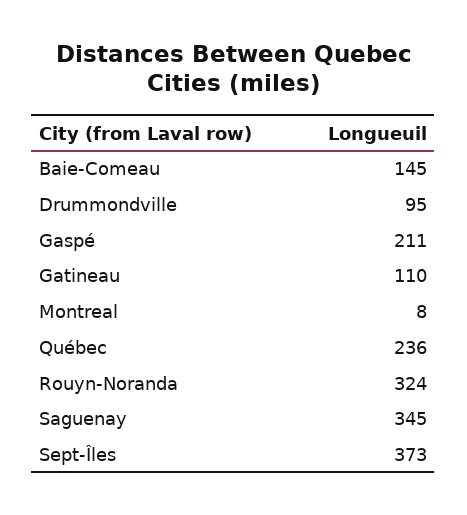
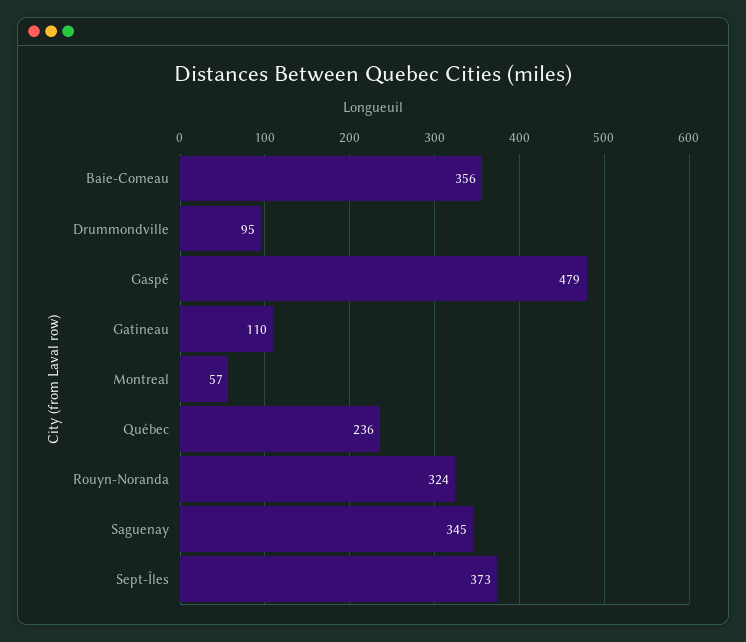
  {
-   "Baie-Comeau": 145,
+   "Baie-Comeau": 356,
    "Drummondville": 95,
-   "Gaspé": 211,
+   "Gaspé": 479,
    "Gatineau": 110,
-   "Montreal": 8,
+   "Montreal": 57,
    "Québec": 236,
    "Rouyn-Noranda": 324,
    "Saguenay": 345,
    "Sept-Îles": 373
  }

